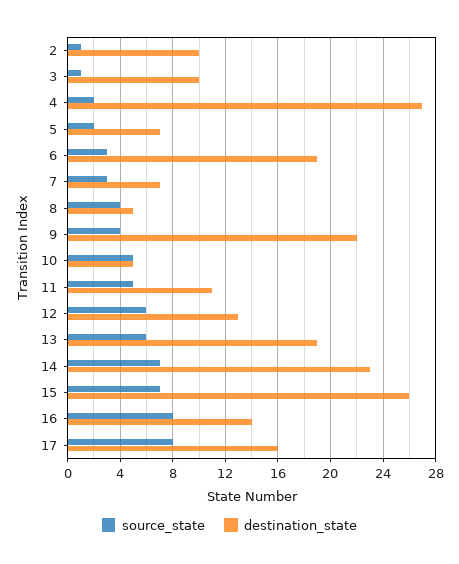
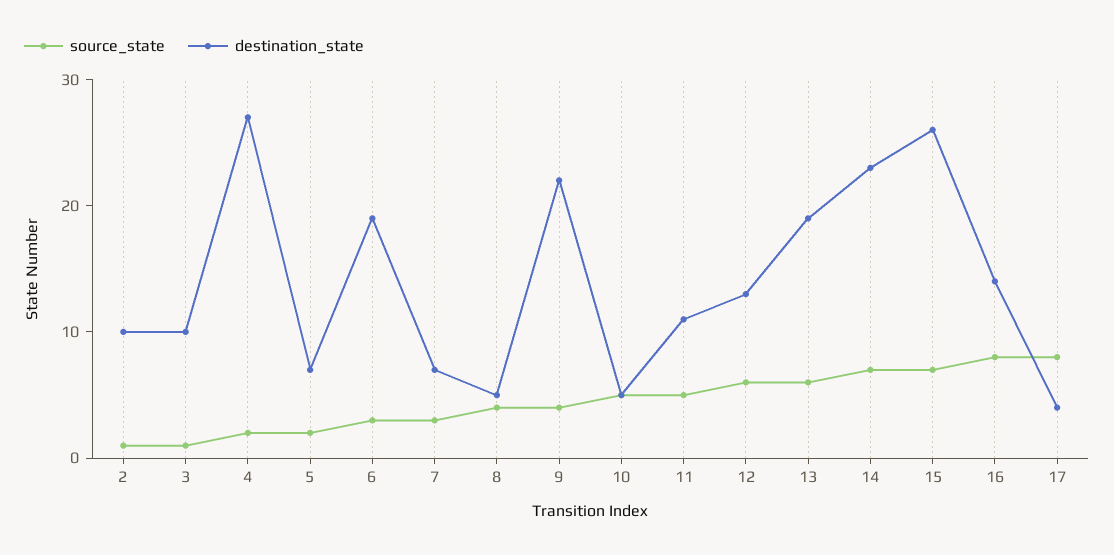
  {
    "source_state": {
      "2": 1,
      "3": 1,
      "4": 2,
      "5": 2,
      "6": 3,
      "7": 3,
      "8": 4,
      "9": 4,
      "10": 5,
      "11": 5,
      "12": 6,
      "13": 6,
      "14": 7,
      "15": 7,
      "16": 8,
      "17": 8
    },
    "destination_state": {
      "2": 10,
      "3": 10,
      "4": 27,
      "5": 7,
      "6": 19,
      "7": 7,
      "8": 5,
      "9": 22,
      "10": 5,
      "11": 11,
      "12": 13,
      "13": 19,
      "14": 23,
      "15": 26,
      "16": 14,
-     "17": 16
+     "17": 4
    }
  }

